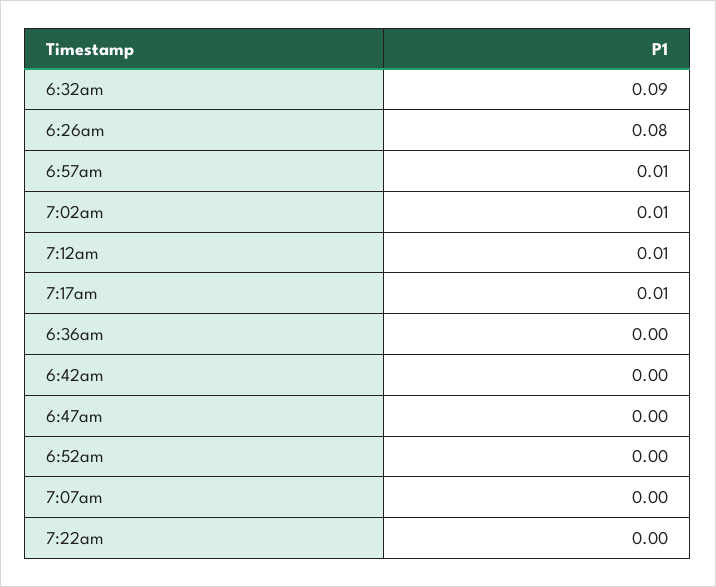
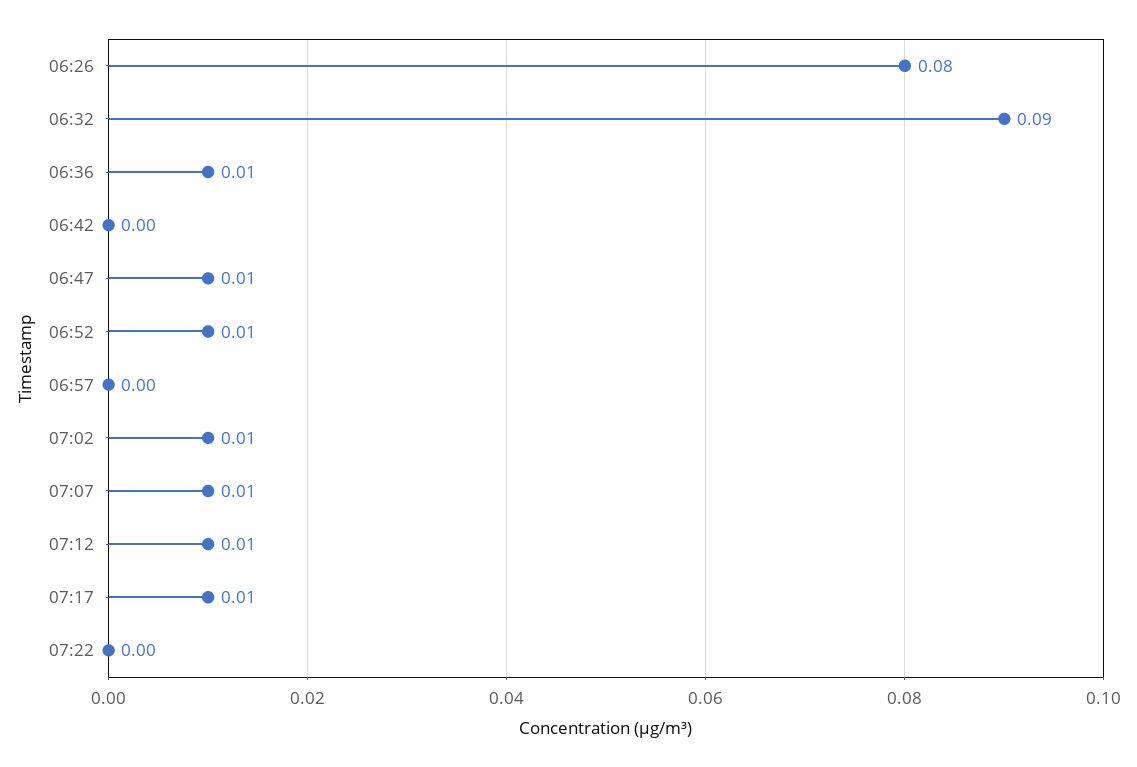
  {
    "6:32am": 0.09,
    "6:26am": 0.08,
-   "6:57am": 0.01,
+   "6:57am": 0,
    "7:02am": 0.01,
    "7:12am": 0.01,
    "7:17am": 0.01,
-   "6:36am": 0,
+   "6:36am": 0.01,
    "6:42am": 0,
-   "6:47am": 0,
+   "6:47am": 0.01,
-   "6:52am": 0,
+   "6:52am": 0.01,
-   "7:07am": 0,
+   "7:07am": 0.01,
    "7:22am": 0
  }

